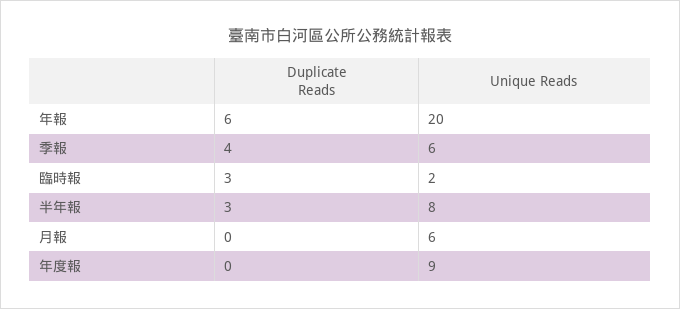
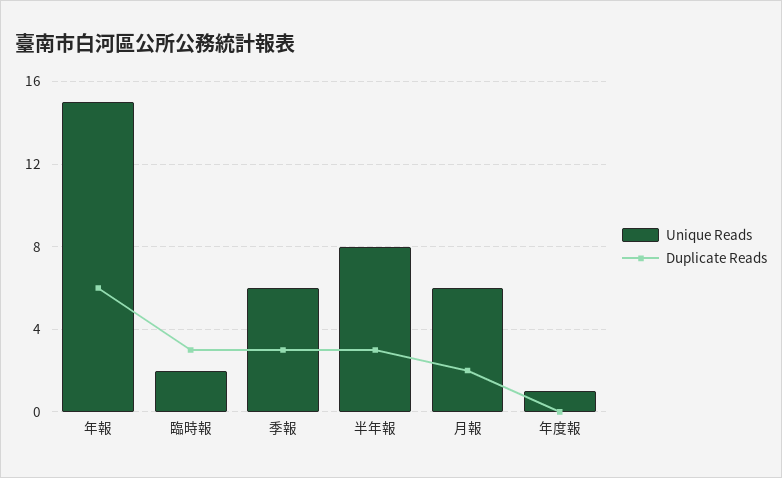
  {
    "Duplicate Reads": {
      "年報": 6,
-     "季報": 4,
+     "季報": 3,
      "臨時報": 3,
      "半年報": 3,
-     "月報": 0,
+     "月報": 2,
      "年度報": 0
    },
    "Unique Reads": {
-     "年報": 20,
+     "年報": 15,
      "季報": 6,
      "臨時報": 2,
      "半年報": 8,
      "月報": 6,
-     "年度報": 9
+     "年度報": 1
    }
  }

